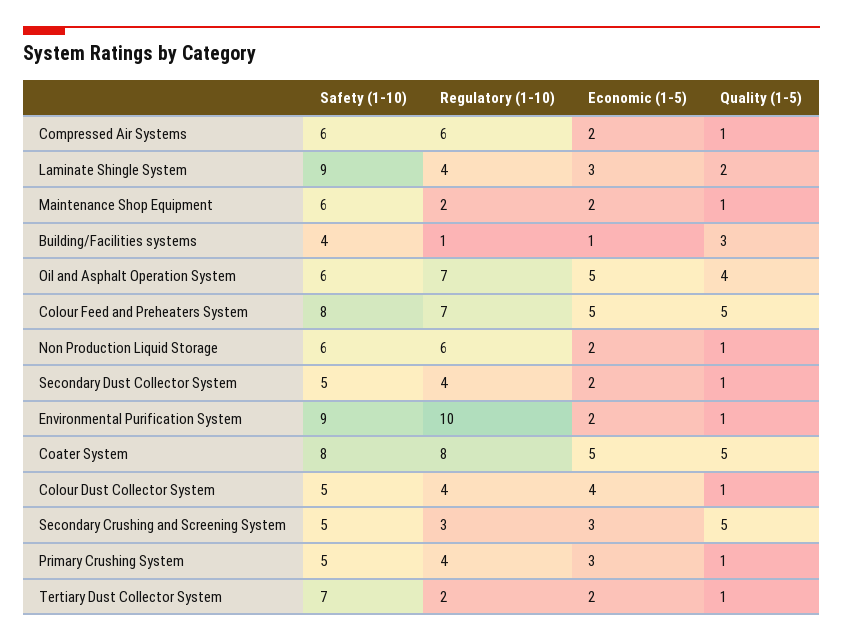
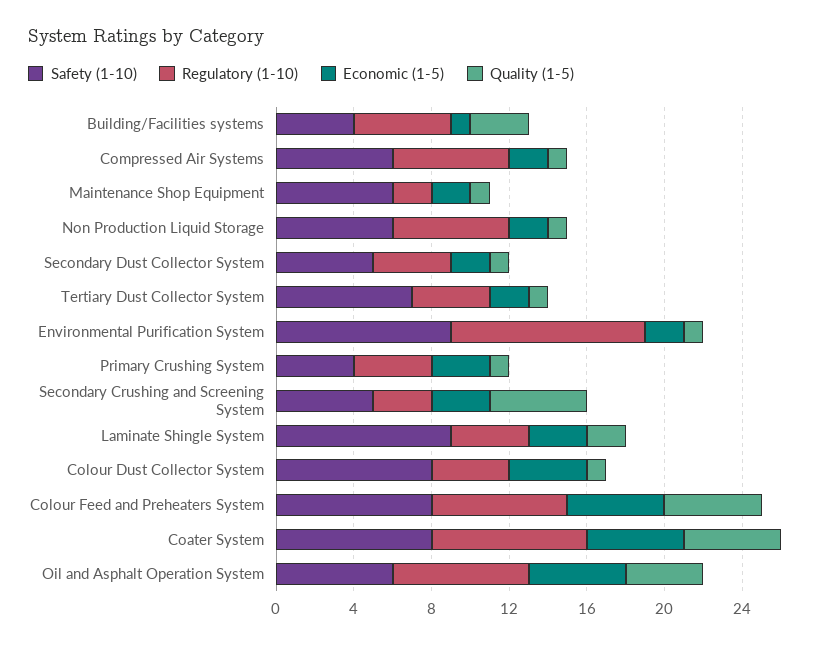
  {
    "Safety (1-10)": {
      "Compressed Air Systems": 6,
      "Laminate Shingle System": 9,
      "Maintenance Shop Equipment": 6,
      "Building/Facilities systems": 4,
      "Oil and Asphalt Operation System": 6,
      "Colour Feed and Preheaters System": 8,
      "Non Production Liquid Storage": 6,
      "Secondary Dust Collector System": 5,
      "Environmental Purification System": 9,
      "Coater System": 8,
-     "Colour Dust Collector System": 5,
+     "Colour Dust Collector System": 8,
      "Secondary Crushing and Screening System": 5,
-     "Primary Crushing System": 5,
+     "Primary Crushing System": 4,
      "Tertiary Dust Collector System": 7
    },
    "Regulatory (1-10)": {
      "Compressed Air Systems": 6,
      "Laminate Shingle System": 4,
      "Maintenance Shop Equipment": 2,
-     "Building/Facilities systems": 1,
+     "Building/Facilities systems": 5,
      "Oil and Asphalt Operation System": 7,
      "Colour Feed and Preheaters System": 7,
      "Non Production Liquid Storage": 6,
      "Secondary Dust Collector System": 4,
      "Environmental Purification System": 10,
      "Coater System": 8,
      "Colour Dust Collector System": 4,
      "Secondary Crushing and Screening System": 3,
      "Primary Crushing System": 4,
-     "Tertiary Dust Collector System": 2
+     "Tertiary Dust Collector System": 4
    },
    "Economic (1-5)": {
      "Compressed Air Systems": 2,
      "Laminate Shingle System": 3,
      "Maintenance Shop Equipment": 2,
      "Building/Facilities systems": 1,
      "Oil and Asphalt Operation System": 5,
      "Colour Feed and Preheaters System": 5,
      "Non Production Liquid Storage": 2,
      "Secondary Dust Collector System": 2,
      "Environmental Purification System": 2,
      "Coater System": 5,
      "Colour Dust Collector System": 4,
      "Secondary Crushing and Screening System": 3,
      "Primary Crushing System": 3,
      "Tertiary Dust Collector System": 2
    },
    "Quality (1-5)": {
      "Compressed Air Systems": 1,
      "Laminate Shingle System": 2,
      "Maintenance Shop Equipment": 1,
      "Building/Facilities systems": 3,
      "Oil and Asphalt Operation System": 4,
      "Colour Feed and Preheaters System": 5,
      "Non Production Liquid Storage": 1,
      "Secondary Dust Collector System": 1,
      "Environmental Purification System": 1,
      "Coater System": 5,
      "Colour Dust Collector System": 1,
      "Secondary Crushing and Screening System": 5,
      "Primary Crushing System": 1,
      "Tertiary Dust Collector System": 1
    }
  }

